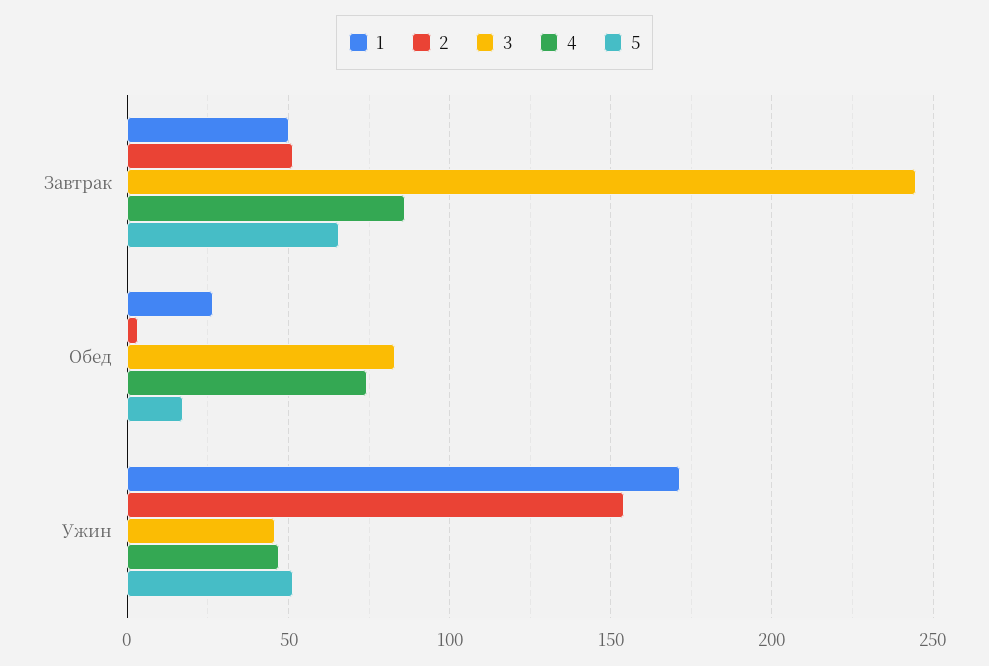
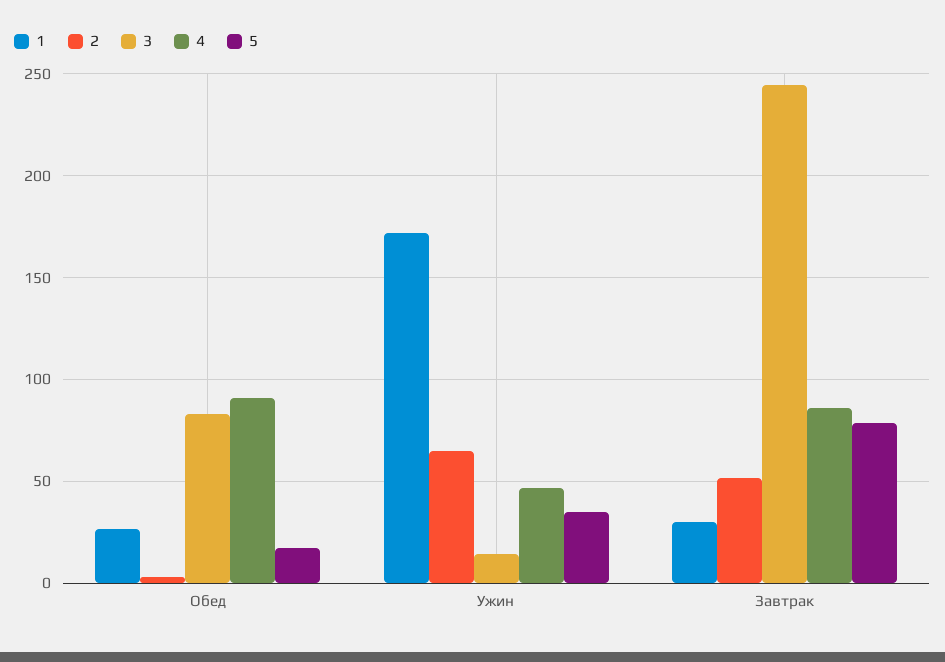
  {
    "1": {
-     "Завтрак": 50,
+     "Завтрак": 30,
      "Обед": 25,
      "Ужин": 170
    },
    "2": {
      "Завтрак": 50,
      "Обед": 5,
-     "Ужин": 155
+     "Ужин": 65
    },
    "3": {
      "Завтрак": 245,
      "Обед": 85,
-     "Ужин": 45
+     "Ужин": 15
    },
    "4": {
      "Завтрак": 85,
-     "Обед": 75,
+     "Обед": 90,
      "Ужин": 45
    },
    "5": {
-     "Завтрак": 65,
+     "Завтрак": 80,
      "Обед": 15,
-     "Ужин": 50
+     "Ужин": 35
    }
  }

